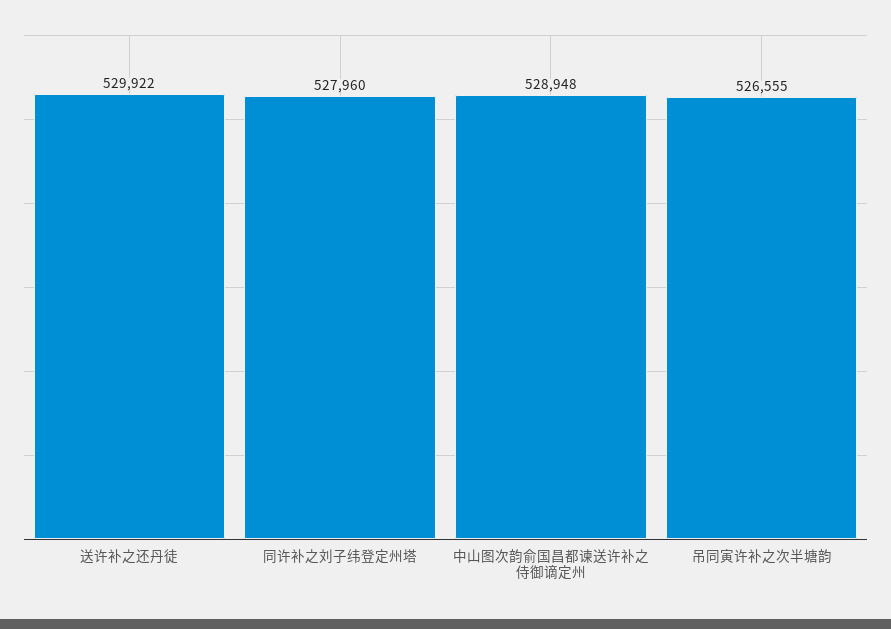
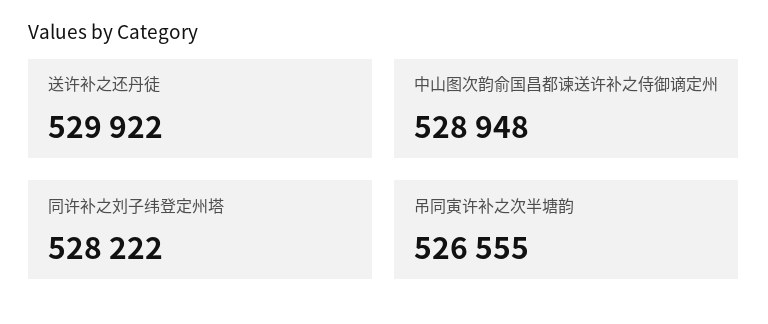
  {
    "送许补之还丹徒": 529922,
-   "同许补之刘子纬登定州塔": 527960,
+   "同许补之刘子纬登定州塔": 528222,
    "中山图次韵俞国昌都谏送许补之侍御谪定州": 528948,
    "吊同寅许补之次半塘韵": 526555
  }

